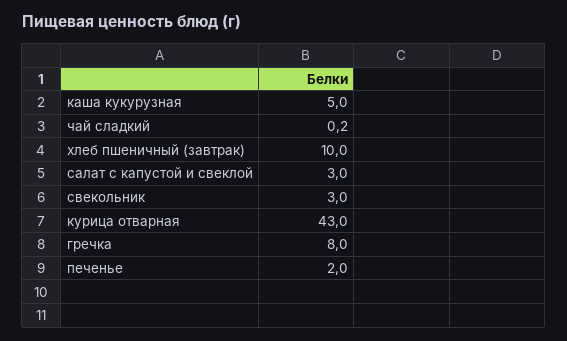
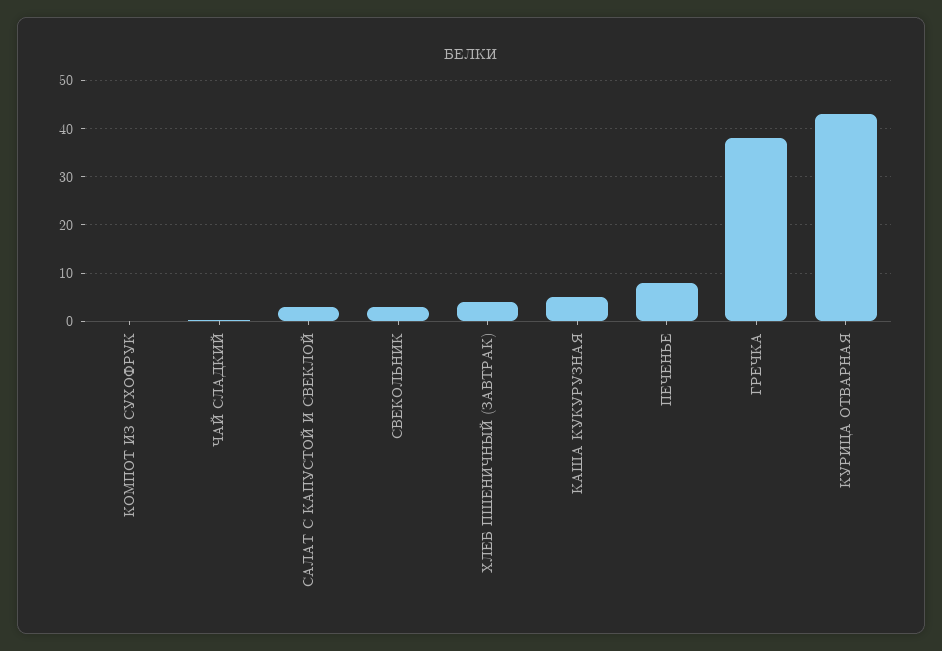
  {
    "каша кукурузная": 5,
    "чай сладкий": 0.2,
-   "хлеб пшеничный (завтрак)": 10,
+   "хлеб пшеничный (завтрак)": 4,
    "салат с капустой и свеклой": 3,
    "свекольник": 3,
    "курица отварная": 43,
-   "гречка": 8,
+   "гречка": 38,
-   "печенье": 2
+   "печенье": 8,
+   "КОМПОТ ИЗ СУХОФРУК": 0
  }

